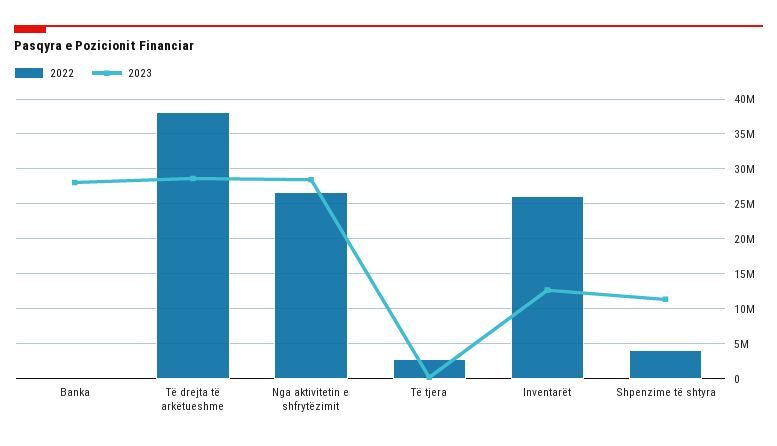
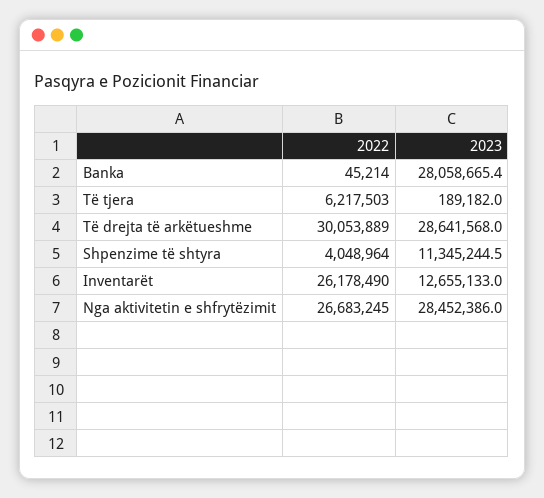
  {
    "2022": {
      "Banka": 45214,
-     "Të drejta të arkëtueshme": 38000000,
+     "Të drejta të arkëtueshme": 30053889,
      "Nga aktivitetin e shfrytëzimit": 26683245,
-     "Të tjera": 3000000,
+     "Të tjera": 6217503,
      "Inventarët": 26178490,
      "Shpenzime të shtyra": 4048964
    },
    "2023": {
      "Banka": 28058665.4,
      "Të drejta të arkëtueshme": 28641568,
      "Nga aktivitetin e shfrytëzimit": 28452386,
      "Të tjera": 189182,
      "Inventarët": 12655133,
      "Shpenzime të shtyra": 11345244.5
    }
  }

